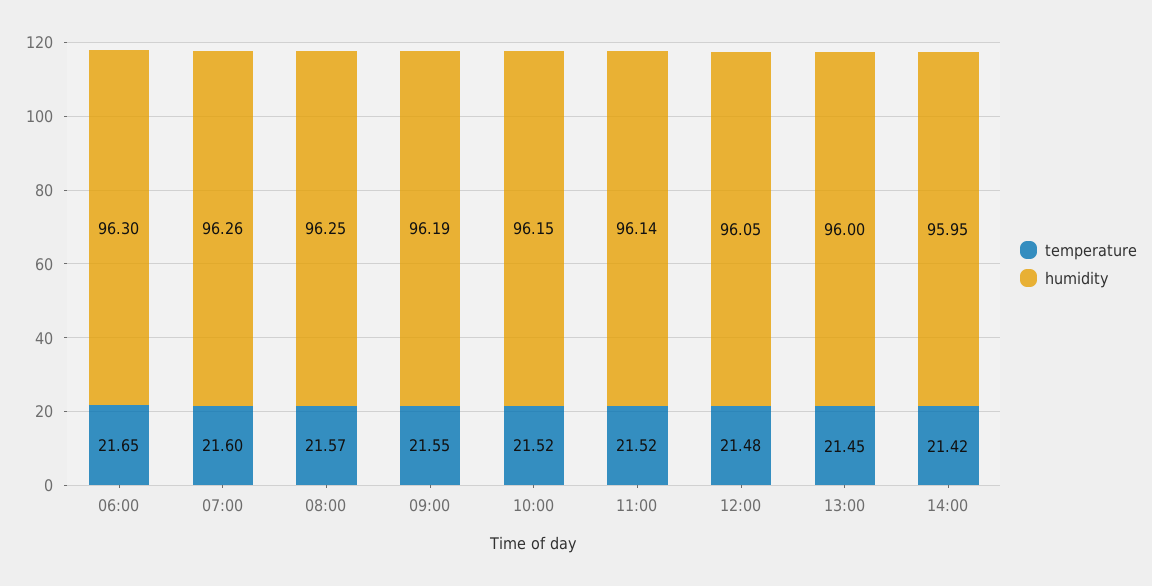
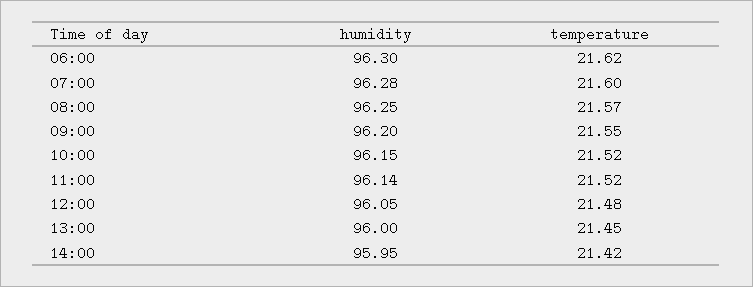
  {
    "temperature": {
-     "06:00": 21.65,
+     "06:00": 21.62,
      "07:00": 21.6,
      "08:00": 21.57,
      "09:00": 21.55,
      "10:00": 21.52,
      "11:00": 21.52,
      "12:00": 21.48,
      "13:00": 21.45,
      "14:00": 21.42
    },
    "humidity": {
      "06:00": 96.3,
-     "07:00": 96.26,
+     "07:00": 96.28,
      "08:00": 96.25,
-     "09:00": 96.19,
+     "09:00": 96.2,
      "10:00": 96.15,
      "11:00": 96.14,
      "12:00": 96.05,
      "13:00": 96,
      "14:00": 95.95
    }
  }

